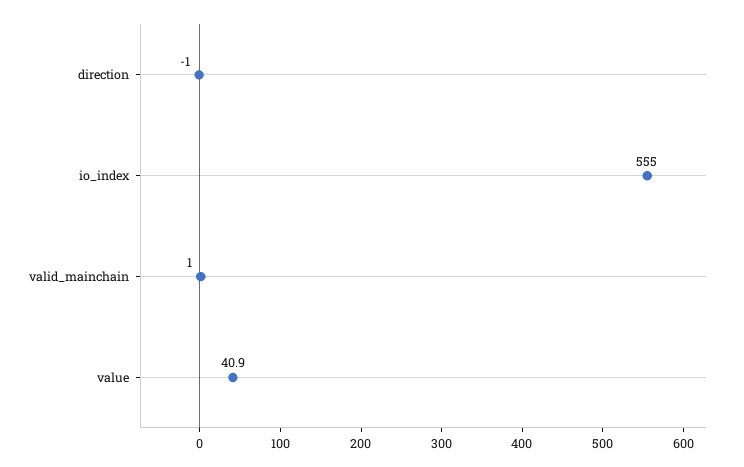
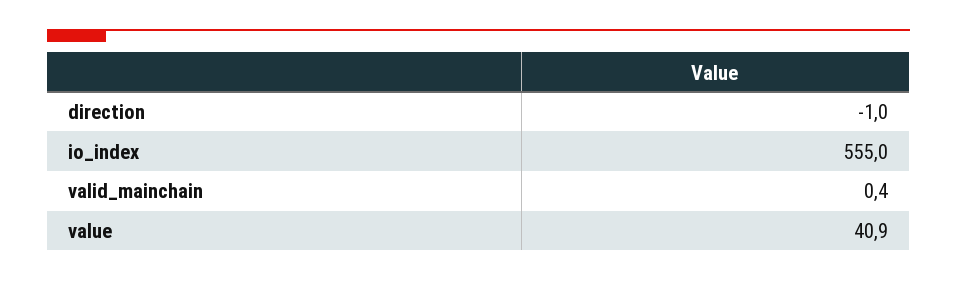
  {
    "direction": -1,
    "io_index": 555,
-   "valid_mainchain": 1,
+   "valid_mainchain": 0.4,
    "value": 40.9
  }

